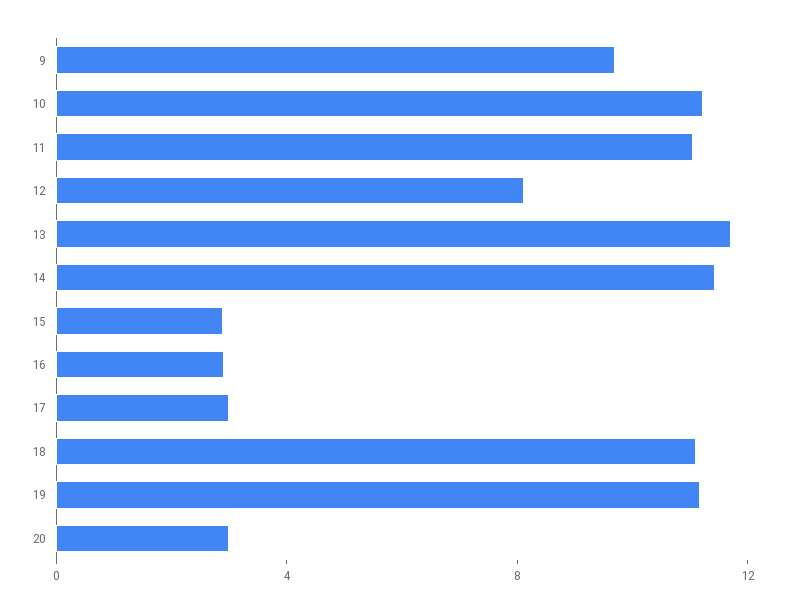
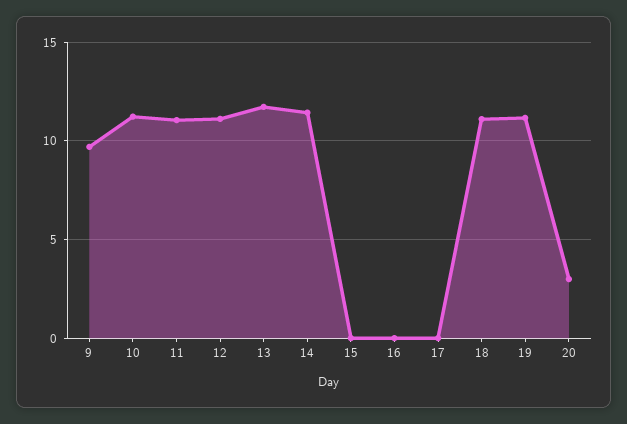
  {
    "9": 9.5,
    "10": 11,
    "11": 11,
-   "12": 8,
+   "12": 11,
    "13": 11.5,
    "14": 11.5,
-   "15": 3,
+   "15": 0,
-   "16": 3,
+   "16": 0,
-   "17": 3,
+   "17": 0,
    "18": 11,
    "19": 11,
    "20": 3
  }

